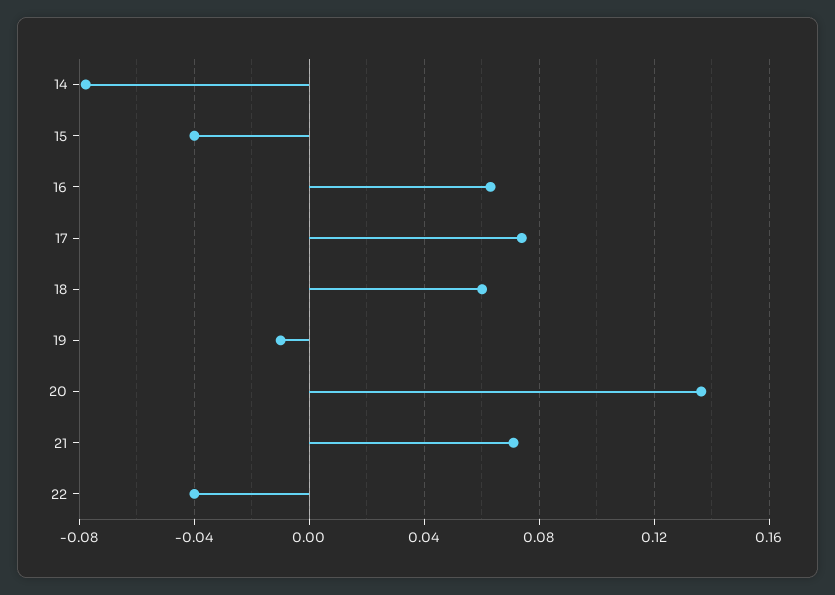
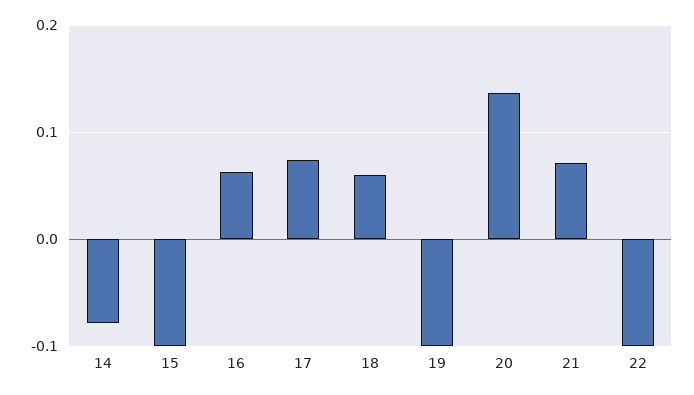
  {
    "14": -0.08,
-   "15": -0.04,
+   "15": -0.1,
    "16": 0.065,
    "17": 0.075,
    "18": 0.06,
-   "19": -0.01,
+   "19": -0.1,
    "20": 0.135,
    "21": 0.07,
-   "22": -0.04
+   "22": -0.1
  }

